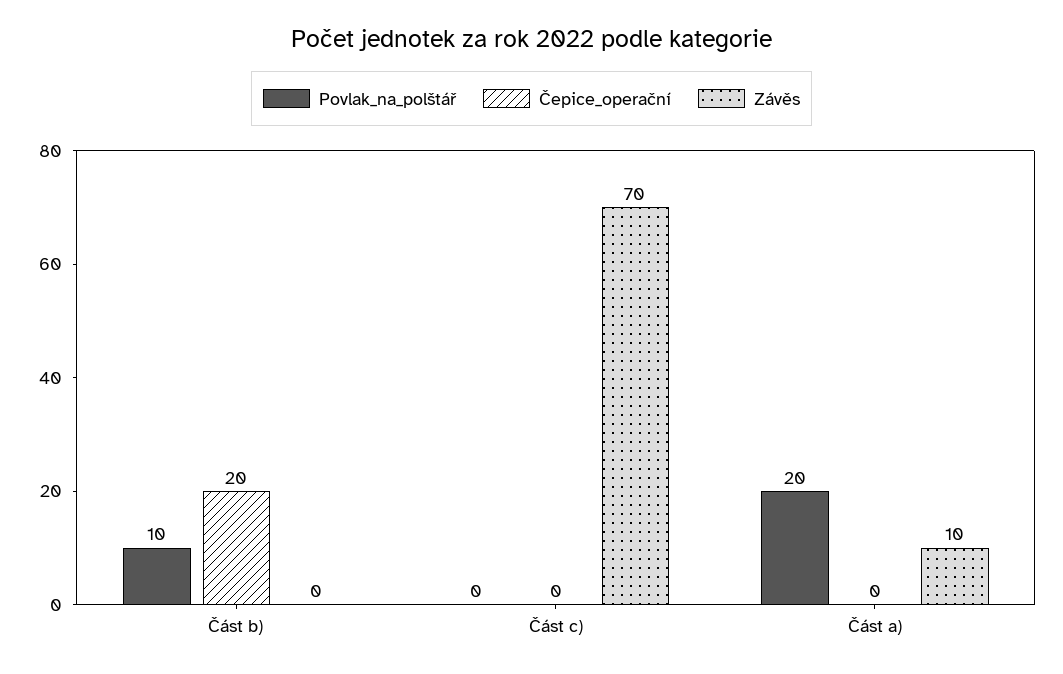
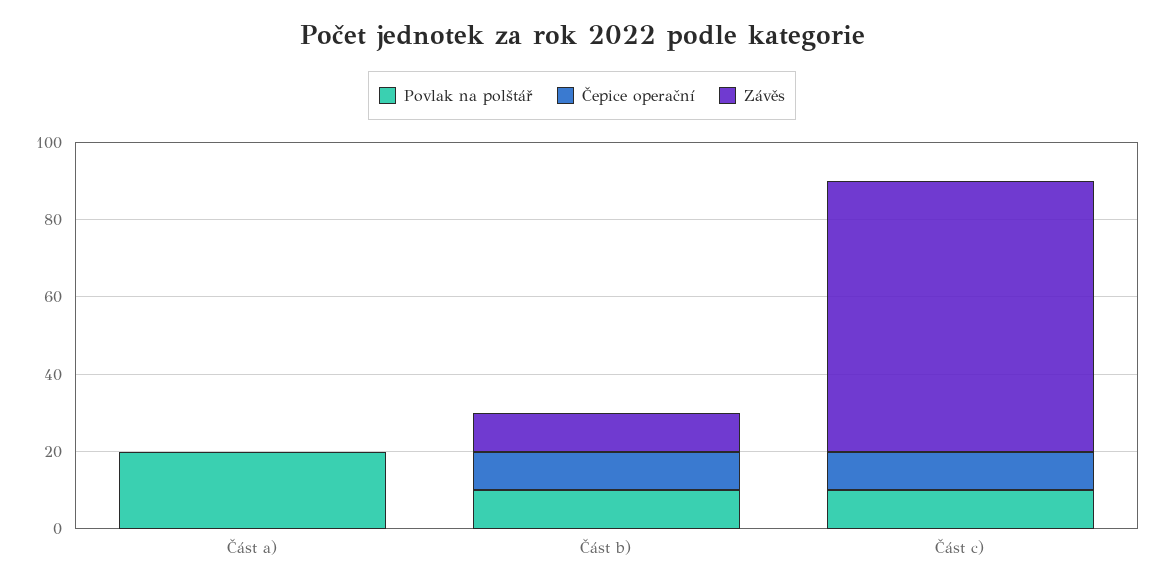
  {
    "Povlak_na_polštář": {
      "Část b)": 10,
-     "Část c)": 0,
+     "Část c)": 10,
      "Část a)": 20
    },
    "Čepice_operační": {
-     "Část b)": 20,
+     "Část b)": 10,
-     "Část c)": 0,
+     "Část c)": 10,
      "Část a)": 0
    },
    "Závěs": {
-     "Část b)": 0,
+     "Část b)": 10,
      "Část c)": 70,
-     "Část a)": 10
+     "Část a)": 0
    }
  }

